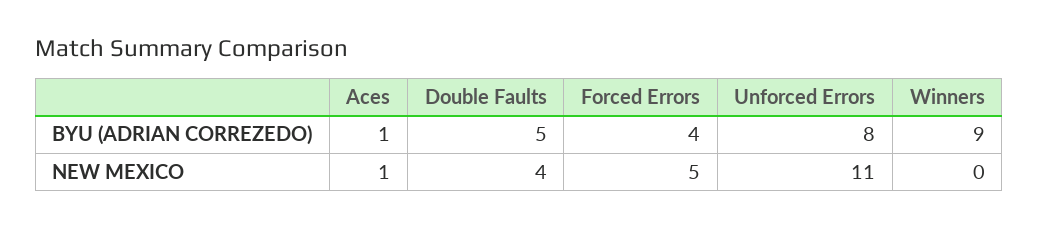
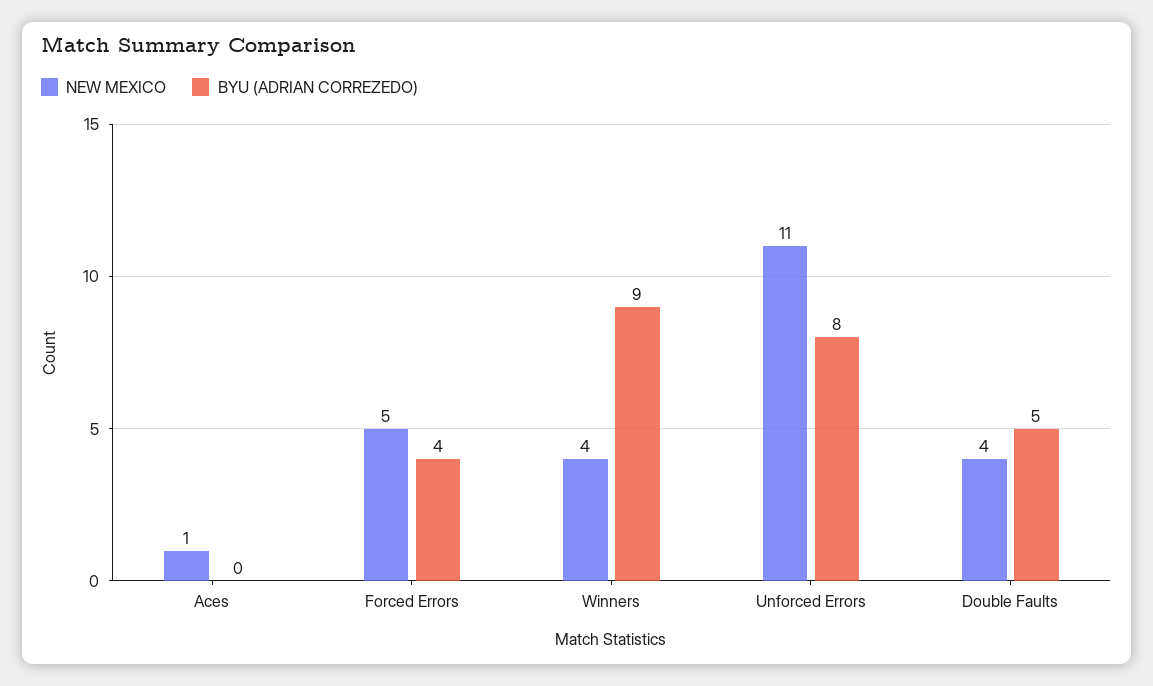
  {
    "BYU (ADRIAN CORREZEDO)": {
-     "Aces": 1,
+     "Aces": 0,
      "Double Faults": 5,
      "Forced Errors": 4,
      "Unforced Errors": 8,
      "Winners": 9
    },
    "NEW MEXICO": {
      "Aces": 1,
      "Double Faults": 4,
      "Forced Errors": 5,
      "Unforced Errors": 11,
-     "Winners": 0
+     "Winners": 4
    }
  }

